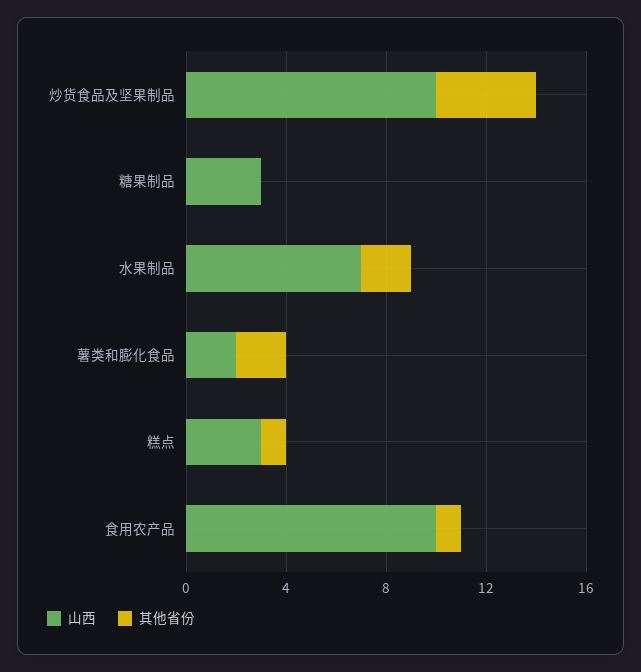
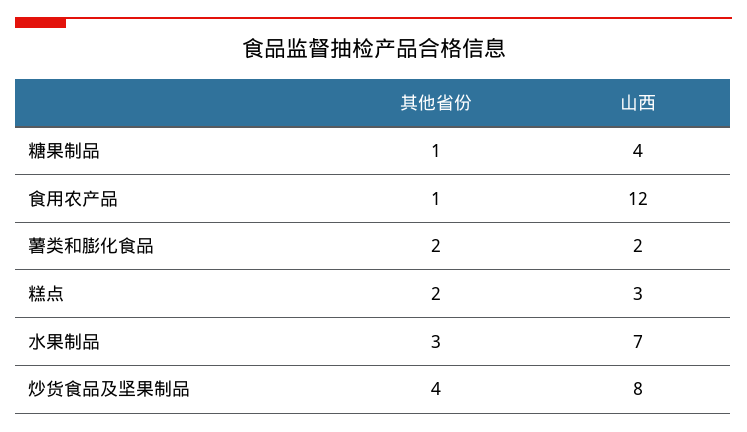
  {
    "山西": {
-     "炒货食品及坚果制品": 10,
+     "炒货食品及坚果制品": 8,
-     "糖果制品": 3,
+     "糖果制品": 4,
      "水果制品": 7,
      "薯类和膨化食品": 2,
      "糕点": 3,
-     "食用农产品": 10
+     "食用农产品": 12
    },
    "其他省份": {
      "炒货食品及坚果制品": 4,
-     "糖果制品": 0,
+     "糖果制品": 1,
-     "水果制品": 2,
+     "水果制品": 3,
      "薯类和膨化食品": 2,
-     "糕点": 1,
+     "糕点": 2,
      "食用农产品": 1
    }
  }

